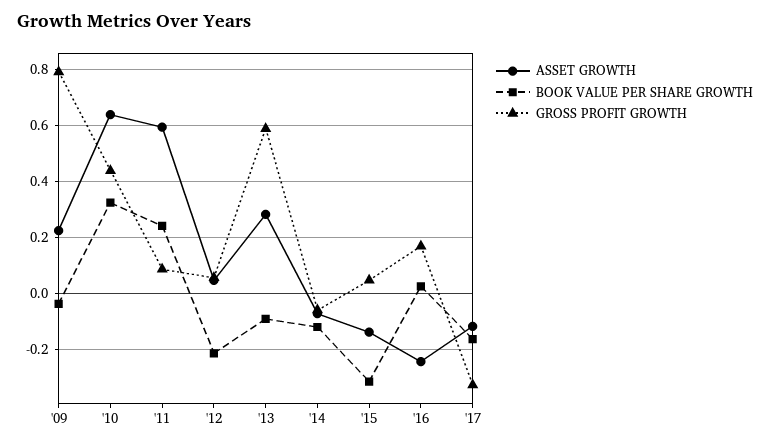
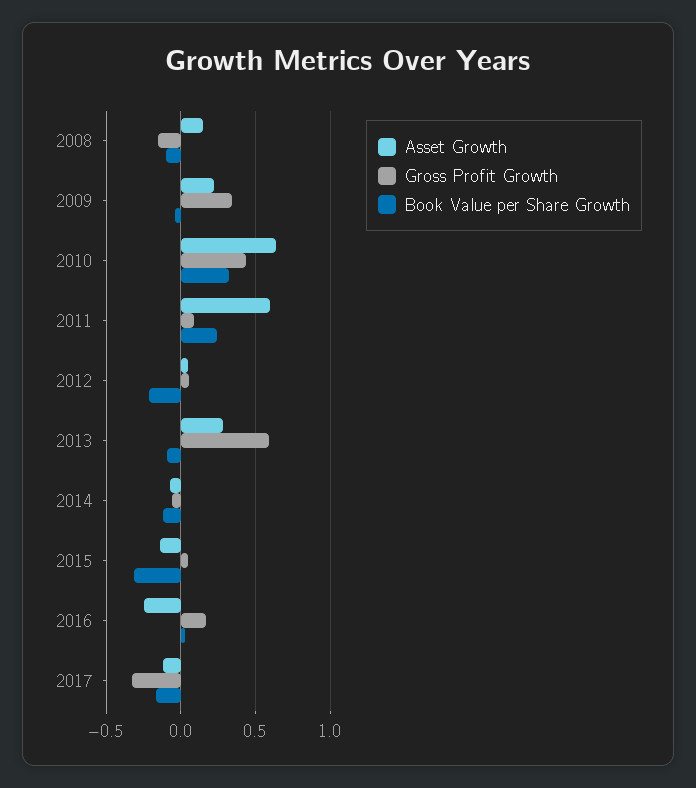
  {
    "ASSET GROWTH": {
      "'09": 0.225,
      "'10": 0.65,
      "'11": 0.6,
      "'12": 0.05,
      "'13": 0.275,
      "'14": -0.075,
      "'15": -0.15,
      "'16": -0.25,
-     "'17": -0.125
+     "'17": -0.125,
+     "2008": 0.15
    },
    "BOOK VALUE PER SHARE GROWTH": {
      "'09": -0.025,
      "'10": 0.325,
      "'11": 0.25,
      "'12": -0.225,
      "'13": -0.1,
      "'14": -0.125,
      "'15": -0.325,
      "'16": 0.025,
-     "'17": -0.175
+     "'17": -0.175,
+     "2008": -0.1
    },
    "GROSS PROFIT GROWTH": {
-     "'09": 0.8,
+     "'09": 0.35,
      "'10": 0.45,
      "'11": 0.075,
      "'12": 0.05,
      "'13": 0.6,
      "'14": -0.05,
      "'15": 0.05,
      "'16": 0.175,
-     "'17": -0.325
+     "'17": -0.325,
+     "2008": -0.15
    }
  }

